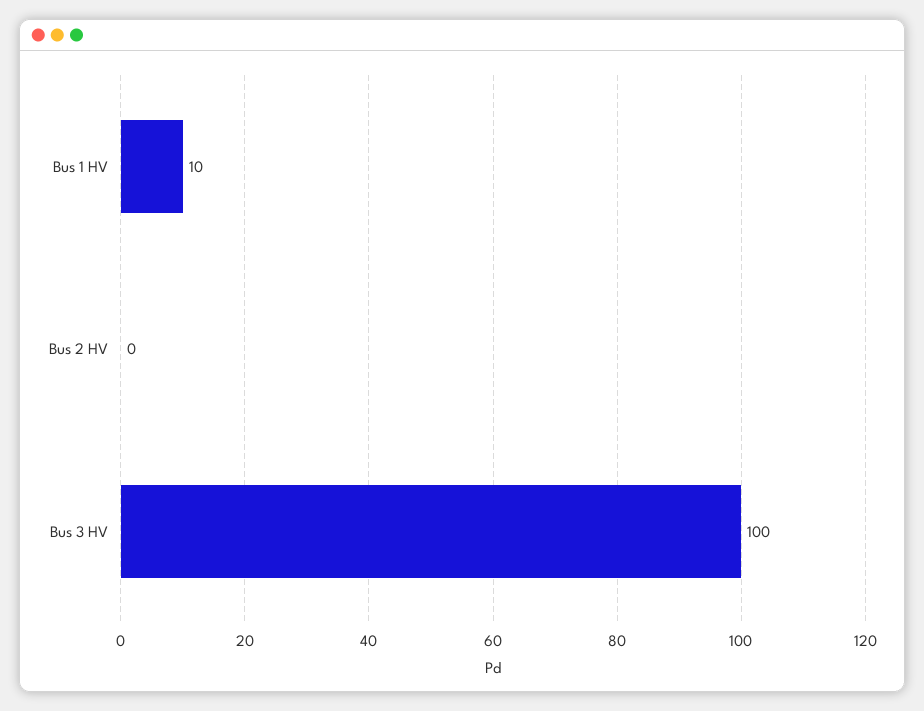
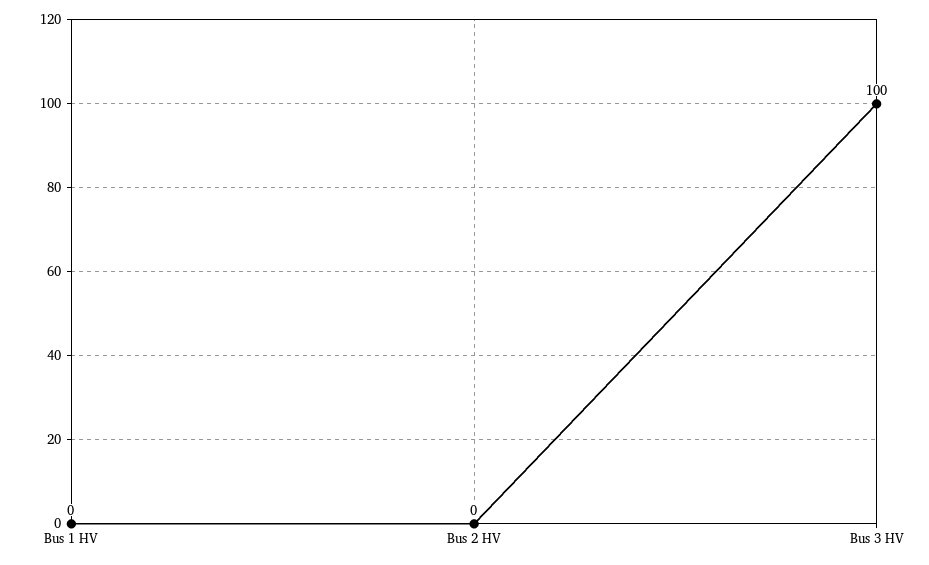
  {
-   "Bus 1 HV": 10,
+   "Bus 1 HV": 0,
    "Bus 2 HV": 0,
    "Bus 3 HV": 100
  }

